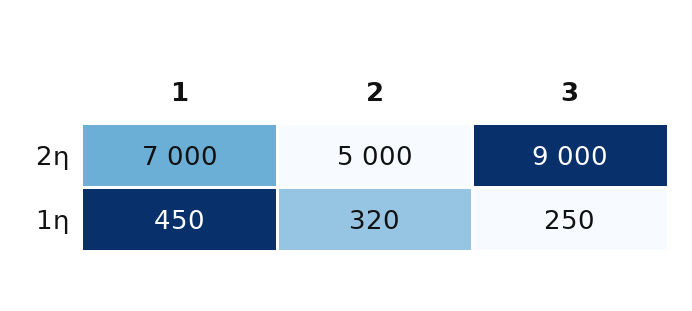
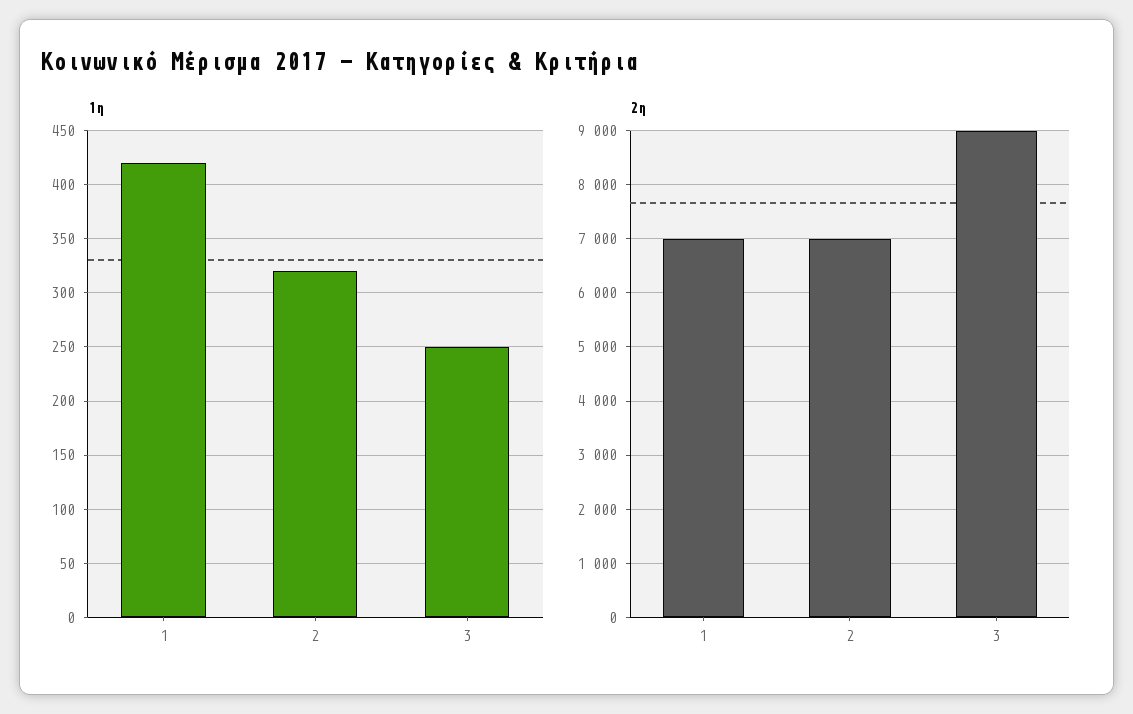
  {
    "2η": {
      "1": 7000,
-     "2": 5000,
+     "2": 7000,
      "3": 9000
    },
    "1η": {
-     "1": 450,
+     "1": 420,
      "2": 320,
      "3": 250
    }
  }

